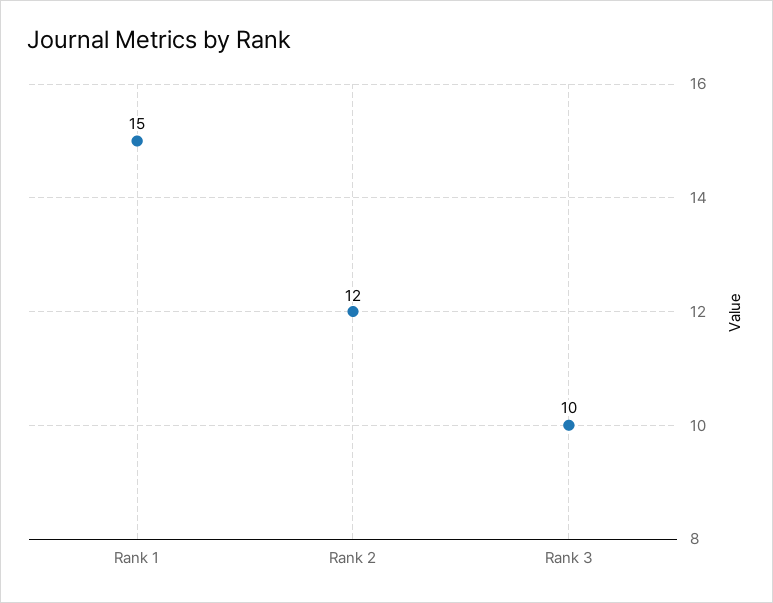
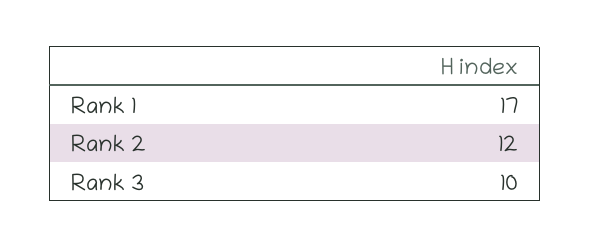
  {
-   "Rank 1": 15,
+   "Rank 1": 17,
    "Rank 2": 12,
    "Rank 3": 10
  }

